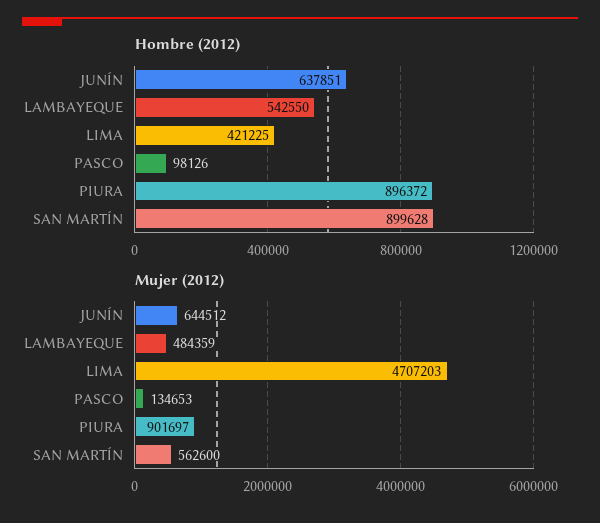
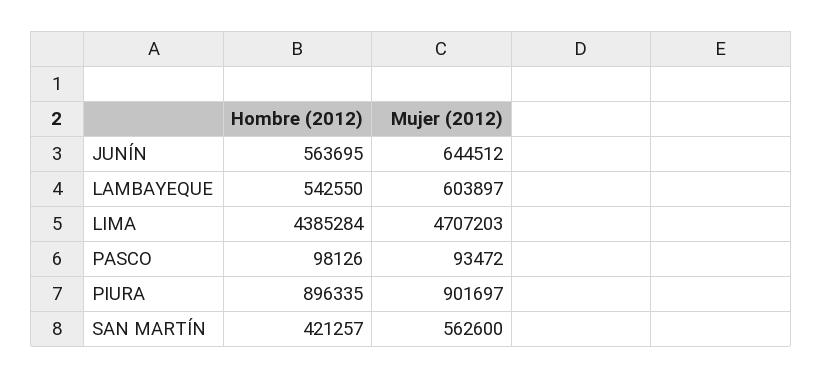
  {
    "Hombre (2012)": {
-     "JUNÍN": 637851,
+     "JUNÍN": 563695,
      "LAMBAYEQUE": 542550,
-     "LIMA": 421225,
+     "LIMA": 4385284,
      "PASCO": 98126,
-     "PIURA": 896372,
+     "PIURA": 896335,
-     "SAN MARTÍN": 899628
+     "SAN MARTÍN": 421257
    },
    "Mujer (2012)": {
      "JUNÍN": 644512,
-     "LAMBAYEQUE": 484359,
+     "LAMBAYEQUE": 603897,
      "LIMA": 4707203,
-     "PASCO": 134653,
+     "PASCO": 93472,
      "PIURA": 901697,
      "SAN MARTÍN": 562600
    }
  }

